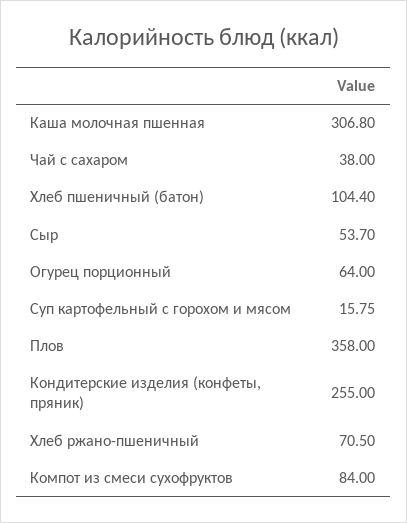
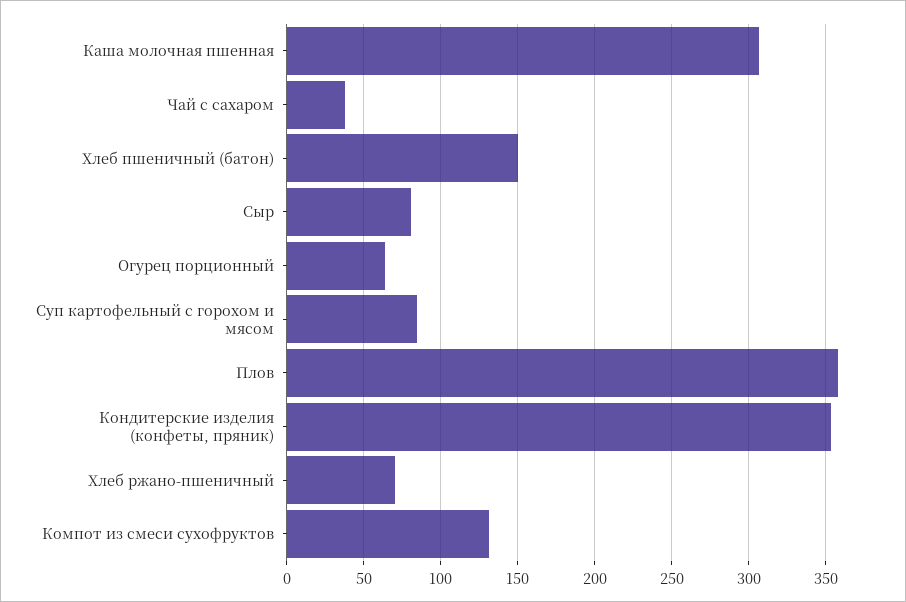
  {
    "Каша молочная пшенная": 306.8,
    "Чай с сахаром": 38,
-   "Хлеб пшеничный (батон)": 104.4,
+   "Хлеб пшеничный (батон)": 150,
-   "Сыр": 53.7,
+   "Сыр": 80,
    "Огурец порционный": 64,
-   "Суп картофельный с горохом и мясом": 15.75,
+   "Суп картофельный с горохом и мясом": 85,
    "Плов": 358,
-   "Кондитерские изделия (конфеты, пряник)": 255,
+   "Кондитерские изделия (конфеты, пряник)": 355,
    "Хлеб ржано-пшеничный": 70.5,
-   "Компот из смеси сухофруктов": 84
+   "Компот из смеси сухофруктов": 130
  }

